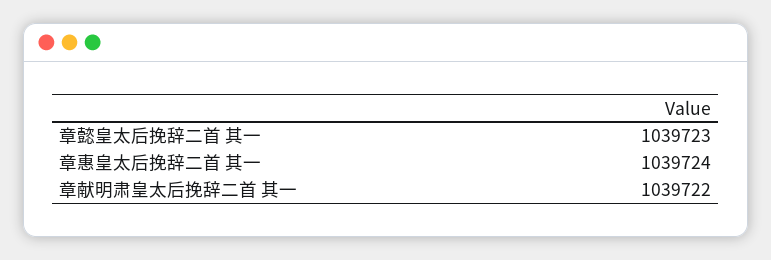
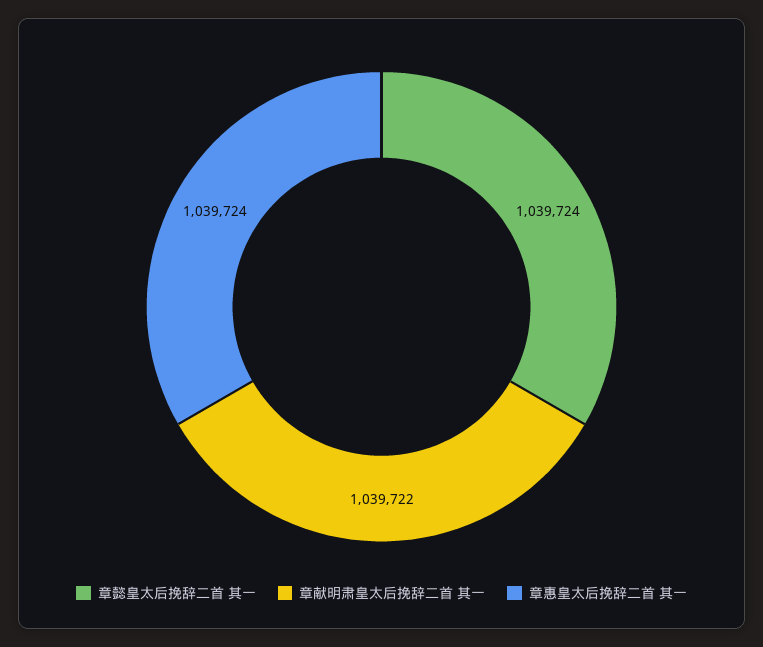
  {
-   "章懿皇太后挽辞二首 其一": 1039723,
+   "章懿皇太后挽辞二首 其一": 1039724,
    "章惠皇太后挽辞二首 其一": 1039724,
    "章献明肃皇太后挽辞二首 其一": 1039722
  }

